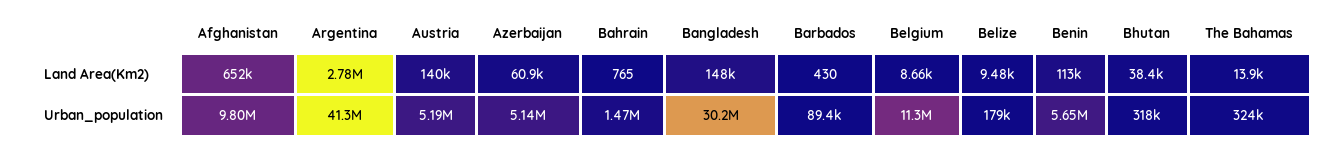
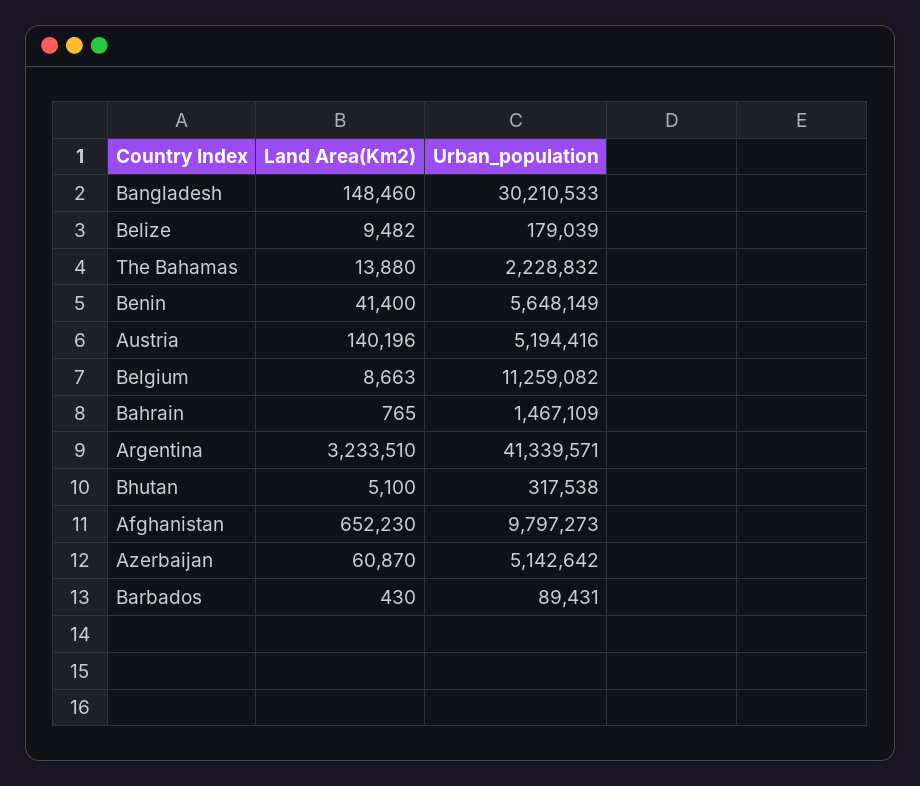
  {
    "Afghanistan": {
      "Land Area(Km2)": 652230,
      "Urban_population": 9797273
    },
    "Argentina": {
-     "Land Area(Km2)": 2780000,
+     "Land Area(Km2)": 3233510,
      "Urban_population": 41339571
    },
    "Austria": {
      "Land Area(Km2)": 140196,
      "Urban_population": 5194416
    },
    "Azerbaijan": {
      "Land Area(Km2)": 60870,
      "Urban_population": 5142642
    },
    "Bahrain": {
      "Land Area(Km2)": 765,
      "Urban_population": 1467109
    },
    "Bangladesh": {
      "Land Area(Km2)": 148460,
      "Urban_population": 30210533
    },
    "Barbados": {
      "Land Area(Km2)": 430,
      "Urban_population": 89431
    },
    "Belgium": {
      "Land Area(Km2)": 8663,
      "Urban_population": 11259082
    },
    "Belize": {
      "Land Area(Km2)": 9482,
      "Urban_population": 179039
    },
    "Benin": {
-     "Land Area(Km2)": 113000,
+     "Land Area(Km2)": 41400,
      "Urban_population": 5648149
    },
    "Bhutan": {
-     "Land Area(Km2)": 38400,
+     "Land Area(Km2)": 5100,
      "Urban_population": 317538
    },
    "The Bahamas": {
      "Land Area(Km2)": 13880,
-     "Urban_population": 324000
+     "Urban_population": 2228832
    }
  }

